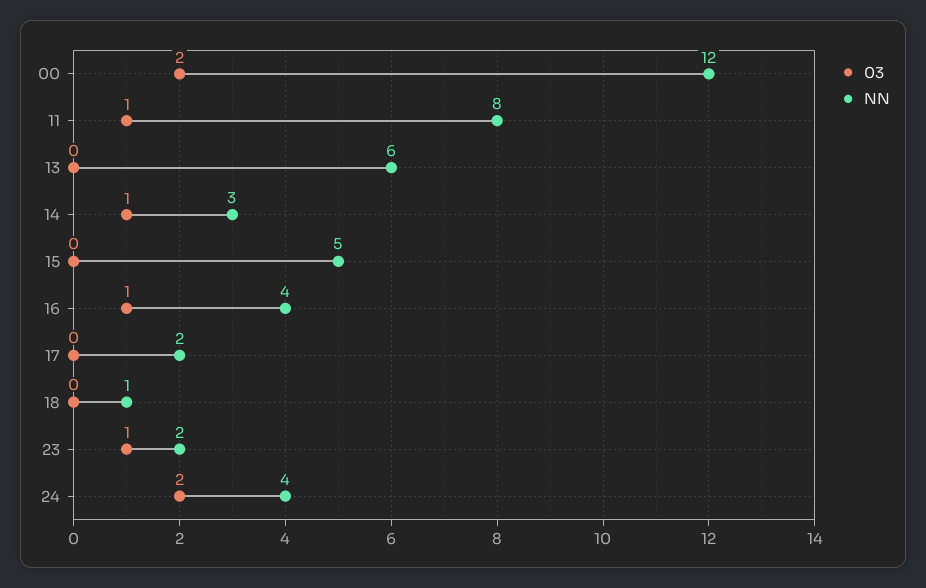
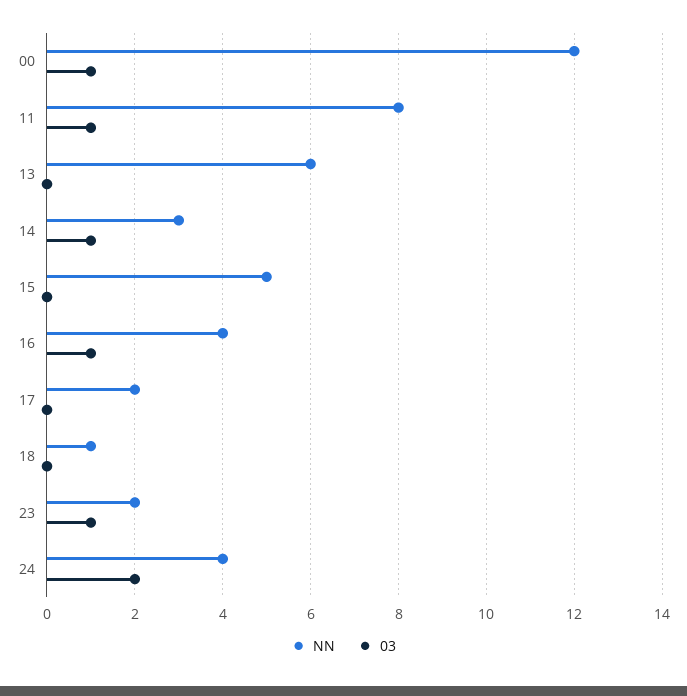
  {
    "03": {
-     "00": 2,
+     "00": 1,
      "11": 1,
      "13": 0,
      "14": 1,
      "15": 0,
      "16": 1,
      "17": 0,
      "18": 0,
      "23": 1,
      "24": 2
    },
    "NN": {
      "00": 12,
      "11": 8,
      "13": 6,
      "14": 3,
      "15": 5,
      "16": 4,
      "17": 2,
      "18": 1,
      "23": 2,
      "24": 4
    }
  }

